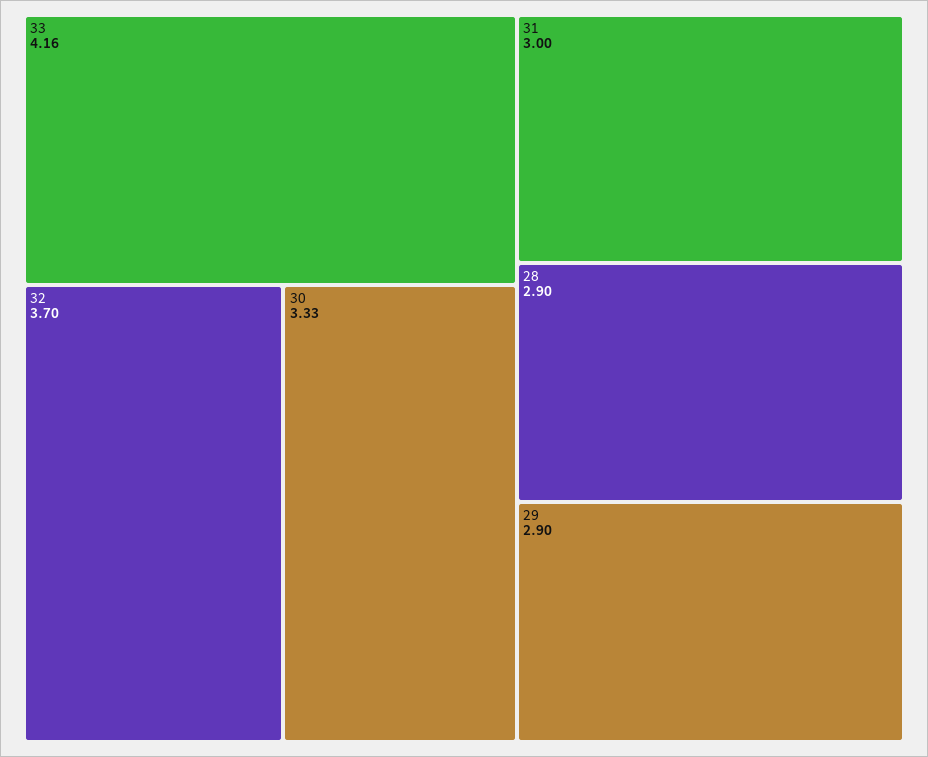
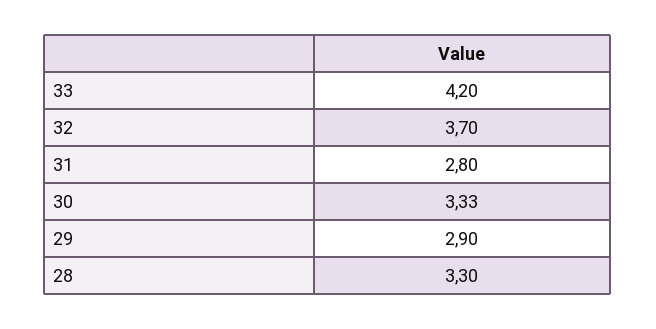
  {
-   "33": 4.16,
+   "33": 4.2,
    "32": 3.7,
    "30": 3.33,
-   "31": 3,
+   "31": 2.8,
-   "28": 2.9,
+   "28": 3.3,
    "29": 2.9
  }

